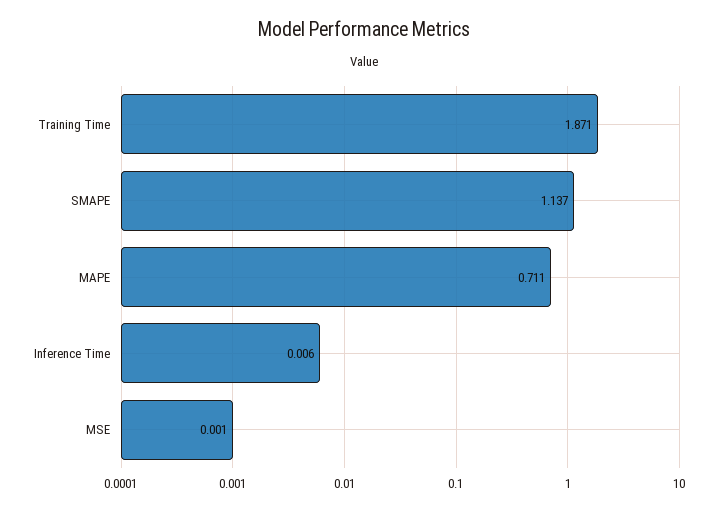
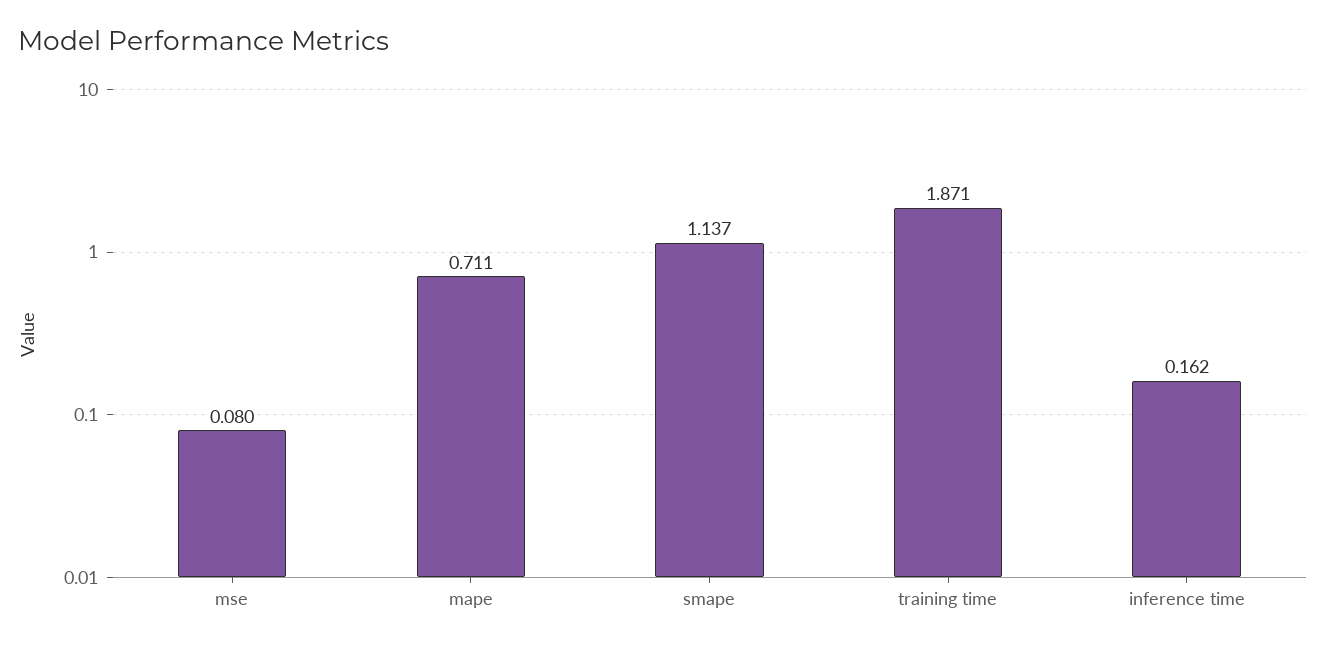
  {
    "Training Time": 1.871,
    "SMAPE": 1.137,
    "MAPE": 0.711,
-   "Inference Time": 0.006,
+   "Inference Time": 0.162,
-   "MSE": 0.001
+   "MSE": 0.08
  }

